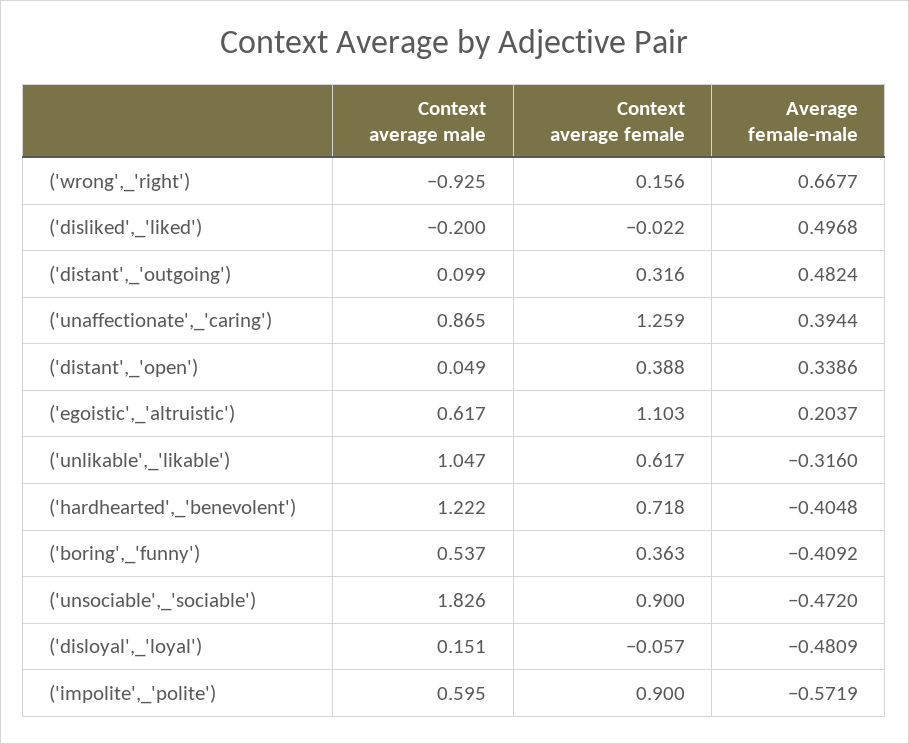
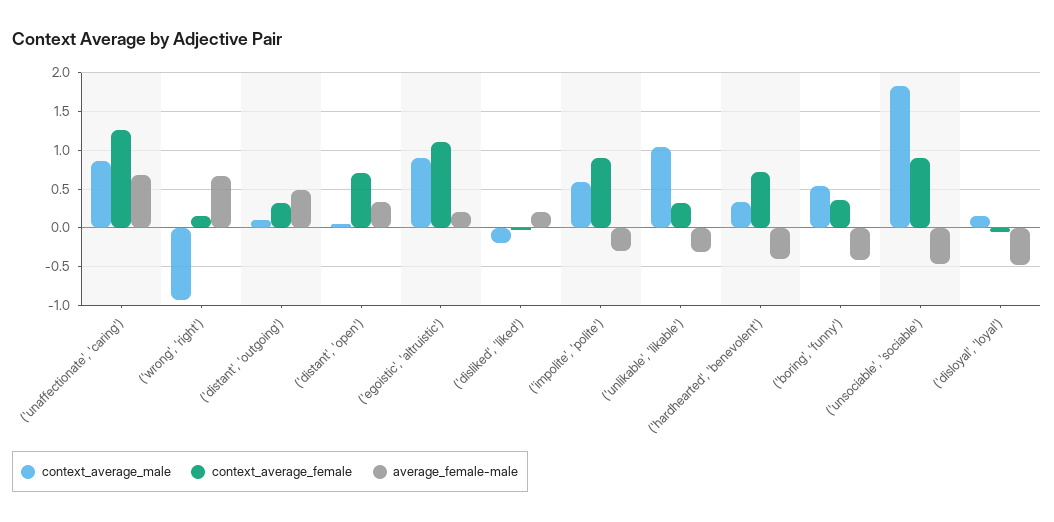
  {
    "Context average male": {
      "('wrong',_'right')": -0.925,
      "('disliked',_'liked')": -0.2,
      "('distant',_'outgoing')": 0.099,
      "('unaffectionate',_'caring')": 0.865,
      "('distant',_'open')": 0.049,
-     "('egoistic',_'altruistic')": 0.617,
+     "('egoistic',_'altruistic')": 0.9,
      "('unlikable',_'likable')": 1.047,
-     "('hardhearted',_'benevolent')": 1.222,
+     "('hardhearted',_'benevolent')": 0.3,
      "('boring',_'funny')": 0.537,
      "('unsociable',_'sociable')": 1.826,
      "('disloyal',_'loyal')": 0.151,
      "('impolite',_'polite')": 0.595
    },
    "Context average female": {
      "('wrong',_'right')": 0.156,
      "('disliked',_'liked')": -0.022,
      "('distant',_'outgoing')": 0.316,
      "('unaffectionate',_'caring')": 1.259,
-     "('distant',_'open')": 0.388,
+     "('distant',_'open')": 0.7,
      "('egoistic',_'altruistic')": 1.103,
-     "('unlikable',_'likable')": 0.617,
+     "('unlikable',_'likable')": 0.3,
      "('hardhearted',_'benevolent')": 0.718,
      "('boring',_'funny')": 0.363,
      "('unsociable',_'sociable')": 0.9,
      "('disloyal',_'loyal')": -0.057,
      "('impolite',_'polite')": 0.9
    },
    "Average female-male": {
      "('wrong',_'right')": 0.6677,
-     "('disliked',_'liked')": 0.4968,
+     "('disliked',_'liked')": 0.2,
      "('distant',_'outgoing')": 0.4824,
-     "('unaffectionate',_'caring')": 0.3944,
+     "('unaffectionate',_'caring')": 0.7,
      "('distant',_'open')": 0.3386,
      "('egoistic',_'altruistic')": 0.2037,
      "('unlikable',_'likable')": -0.316,
      "('hardhearted',_'benevolent')": -0.4048,
      "('boring',_'funny')": -0.4092,
      "('unsociable',_'sociable')": -0.472,
      "('disloyal',_'loyal')": -0.4809,
-     "('impolite',_'polite')": -0.5719
+     "('impolite',_'polite')": -0.3
    }
  }

